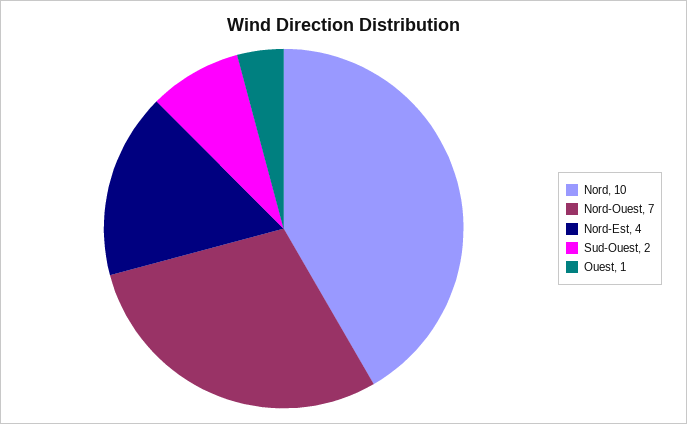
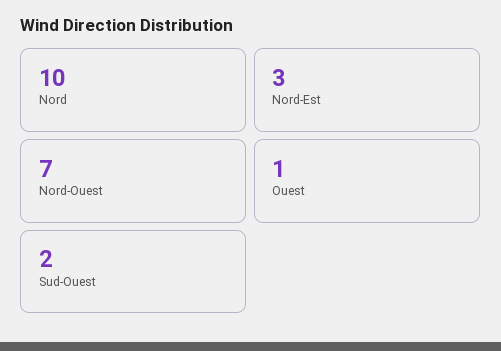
  {
    "Nord": 10,
    "Nord-Ouest": 7,
-   "Nord-Est": 4,
+   "Nord-Est": 3,
    "Sud-Ouest": 2,
    "Ouest": 1
  }

